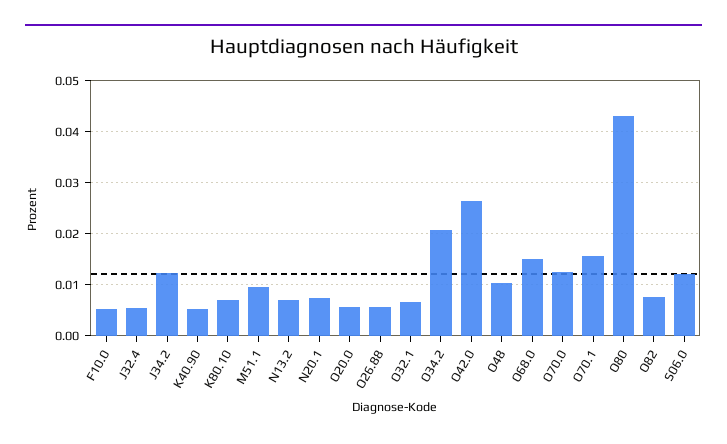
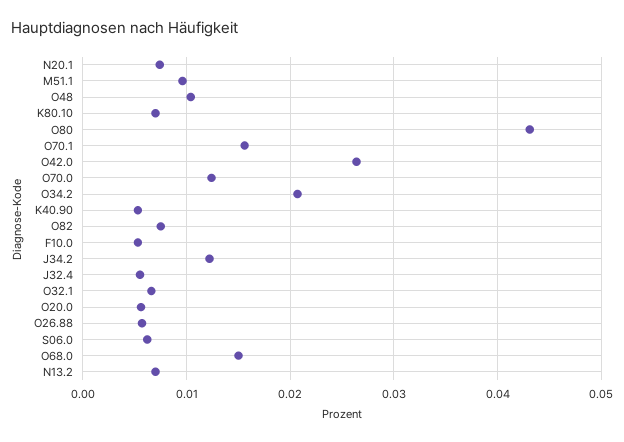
  {
    "F10.0": 0.005,
    "J32.4": 0.006,
    "J34.2": 0.012,
    "K40.90": 0.005,
    "K80.10": 0.007,
    "M51.1": 0.01,
    "N13.2": 0.007,
    "N20.1": 0.007,
    "O20.0": 0.006,
    "O26.88": 0.006,
    "O32.1": 0.007,
    "O34.2": 0.021,
    "O42.0": 0.026,
    "O48": 0.01,
    "O68.0": 0.015,
    "O70.0": 0.012,
    "O70.1": 0.016,
    "O80": 0.043,
    "O82": 0.008,
-   "S06.0": 0.012
+   "S06.0": 0.006
  }

